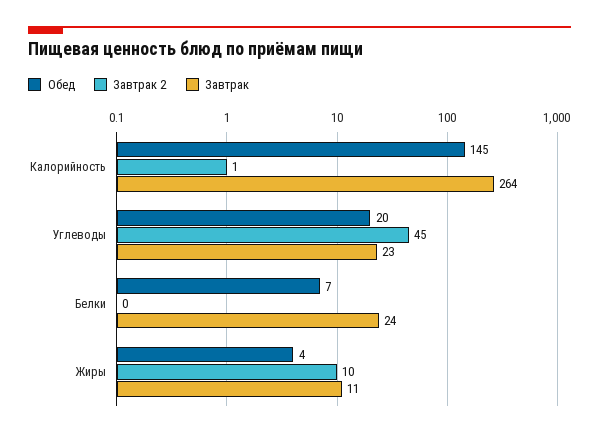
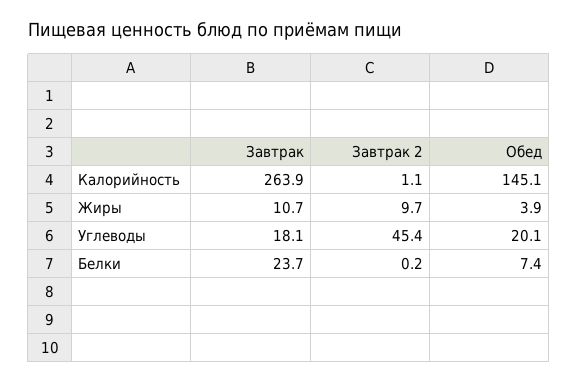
  {
    "Обед": {
      "Калорийность": 145.1,
      "Углеводы": 20.1,
      "Белки": 7.4,
      "Жиры": 3.9
    },
    "Завтрак 2": {
      "Калорийность": 1.1,
      "Углеводы": 45.4,
      "Белки": 0.2,
      "Жиры": 9.7
    },
    "Завтрак": {
      "Калорийность": 263.9,
-     "Углеводы": 23,
+     "Углеводы": 18.1,
      "Белки": 23.7,
      "Жиры": 10.7
    }
  }

